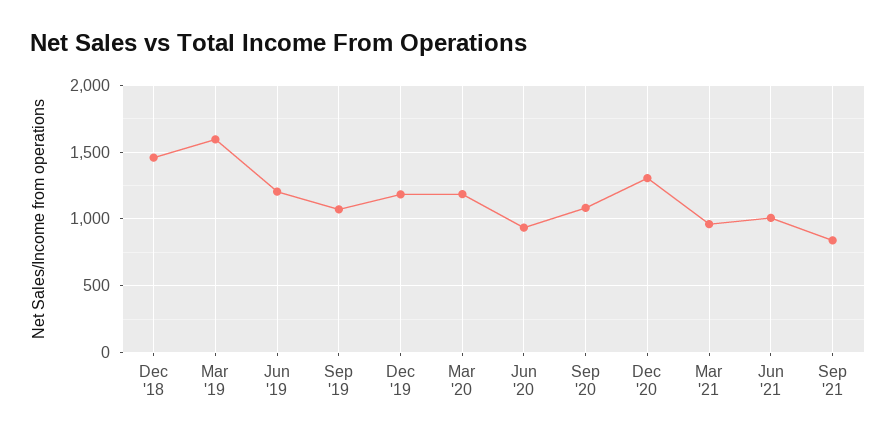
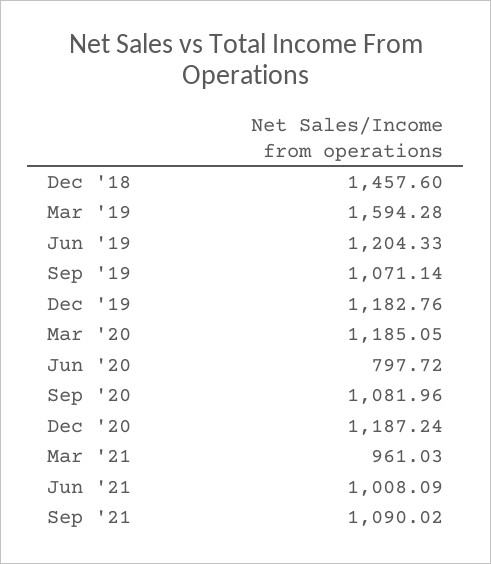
  {
    "Dec '18": 1457.6,
    "Mar '19": 1594.28,
    "Jun '19": 1204.33,
    "Sep '19": 1071.14,
    "Dec '19": 1182.76,
    "Mar '20": 1185.05,
-   "Jun '20": 950,
+   "Jun '20": 797.72,
    "Sep '20": 1081.96,
-   "Dec '20": 1300,
+   "Dec '20": 1187.24,
    "Mar '21": 961.03,
    "Jun '21": 1008.09,
-   "Sep '21": 850
+   "Sep '21": 1090.02
  }

